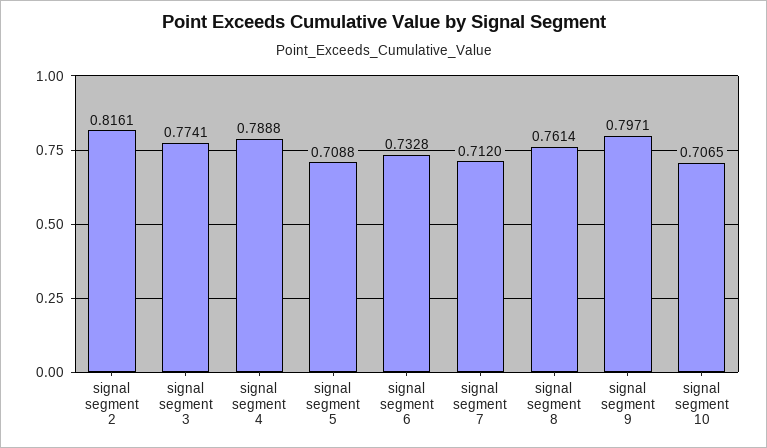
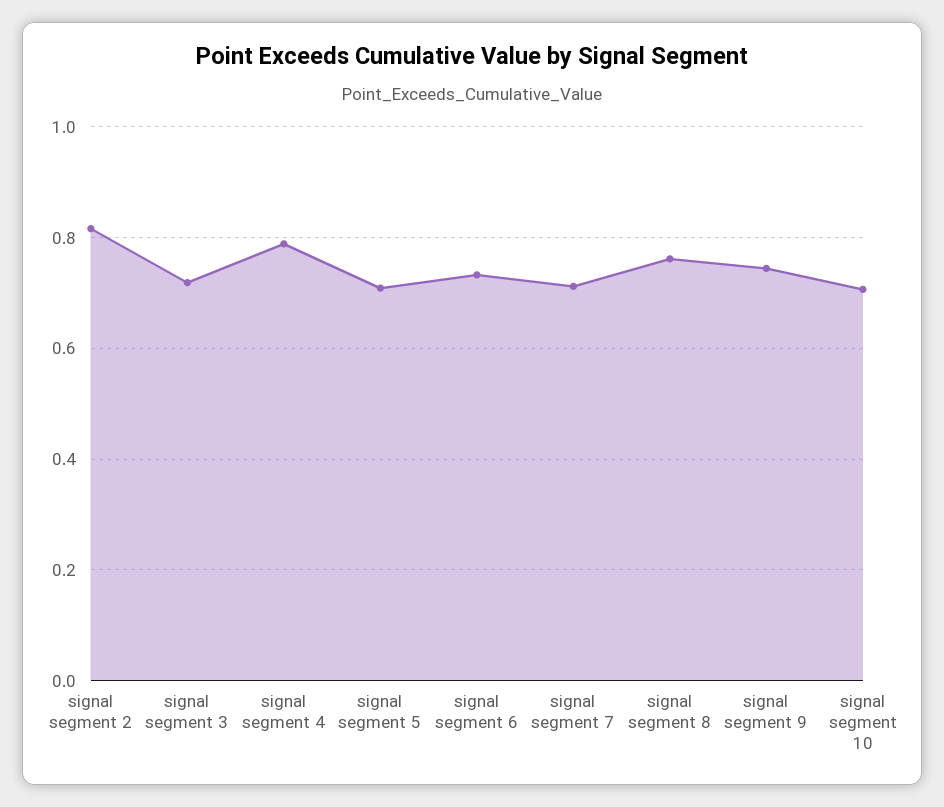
  {
    "signal segment 2": 0.8161,
-   "signal segment 3": 0.7741,
+   "signal segment 3": 0.72,
    "signal segment 4": 0.7888,
    "signal segment 5": 0.7088,
    "signal segment 6": 0.7328,
    "signal segment 7": 0.712,
    "signal segment 8": 0.7614,
-   "signal segment 9": 0.7971,
+   "signal segment 9": 0.74,
    "signal segment 10": 0.7065
  }

